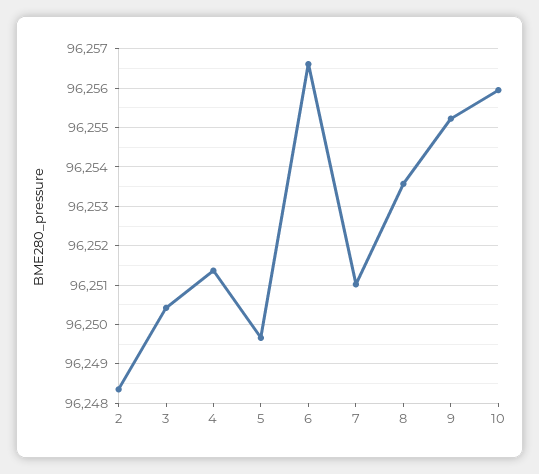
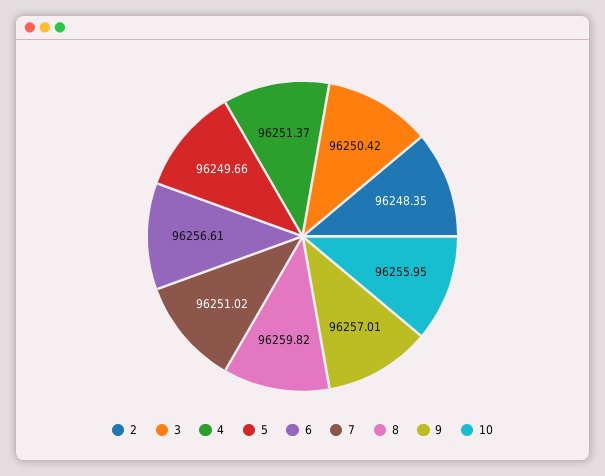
  {
    "2": 96248.35,
    "3": 96250.42,
    "4": 96251.37,
    "5": 96249.66,
    "6": 96256.61,
    "7": 96251.02,
-   "8": 96253.6,
+   "8": 96259.82,
-   "9": 96255.2,
+   "9": 96257.01,
    "10": 96255.95
  }

